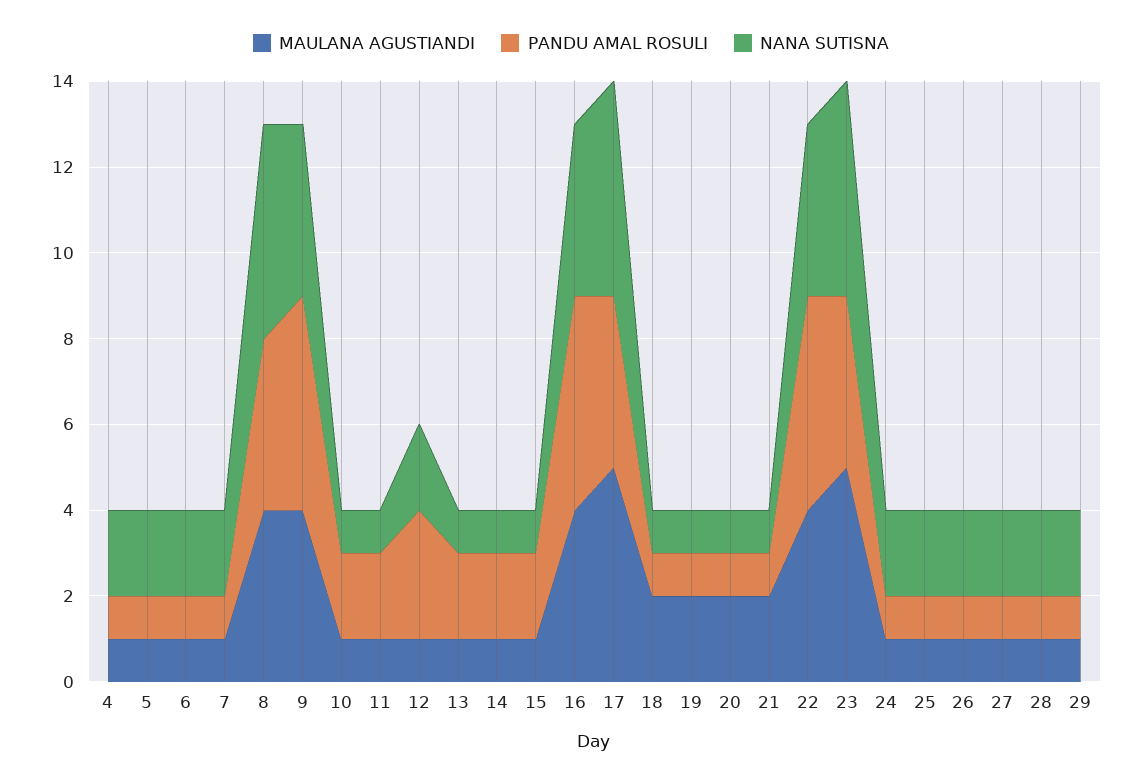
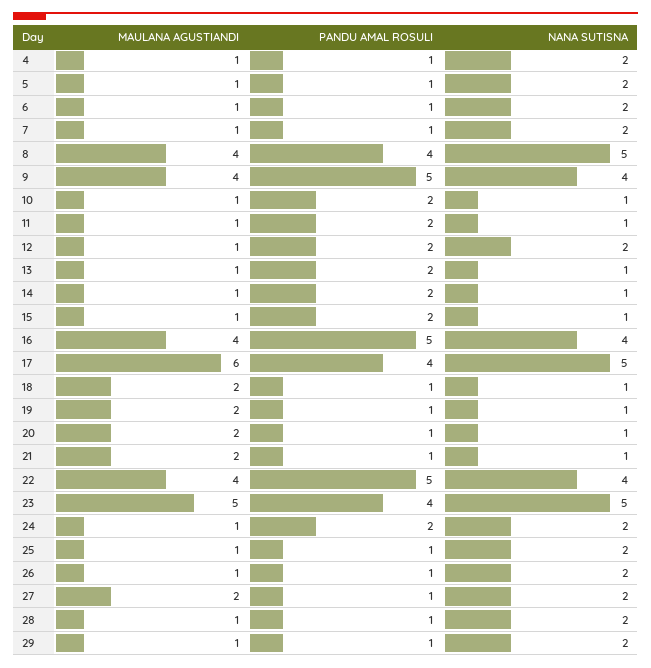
  {
    "MAULANA AGUSTIANDI": {
      "4": 1,
      "5": 1,
      "6": 1,
      "7": 1,
      "8": 4,
      "9": 4,
      "10": 1,
      "11": 1,
      "12": 1,
      "13": 1,
      "14": 1,
      "15": 1,
      "16": 4,
-     "17": 5,
+     "17": 6,
      "18": 2,
      "19": 2,
      "20": 2,
      "21": 2,
      "22": 4,
      "23": 5,
      "24": 1,
      "25": 1,
      "26": 1,
-     "27": 1,
+     "27": 2,
      "28": 1,
      "29": 1
    },
    "PANDU AMAL ROSULI": {
      "4": 1,
      "5": 1,
      "6": 1,
      "7": 1,
      "8": 4,
      "9": 5,
      "10": 2,
      "11": 2,
-     "12": 3,
+     "12": 2,
      "13": 2,
      "14": 2,
      "15": 2,
      "16": 5,
      "17": 4,
      "18": 1,
      "19": 1,
      "20": 1,
      "21": 1,
      "22": 5,
      "23": 4,
-     "24": 1,
+     "24": 2,
      "25": 1,
      "26": 1,
      "27": 1,
      "28": 1,
      "29": 1
    },
    "NANA SUTISNA": {
      "4": 2,
      "5": 2,
      "6": 2,
      "7": 2,
      "8": 5,
      "9": 4,
      "10": 1,
      "11": 1,
      "12": 2,
      "13": 1,
      "14": 1,
      "15": 1,
      "16": 4,
      "17": 5,
      "18": 1,
      "19": 1,
      "20": 1,
      "21": 1,
      "22": 4,
      "23": 5,
      "24": 2,
      "25": 2,
      "26": 2,
      "27": 2,
      "28": 2,
      "29": 2
    }
  }

